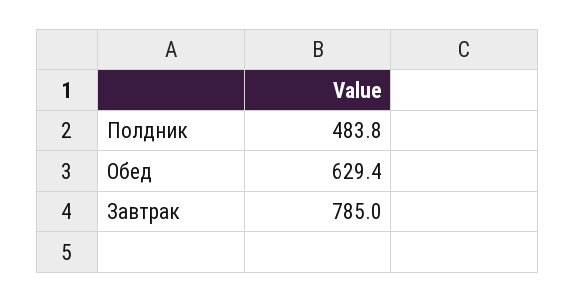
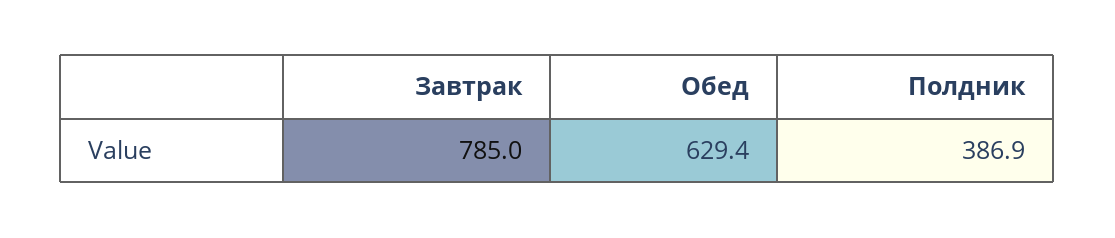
  {
-   "Полдник": 483.8,
+   "Полдник": 386.9,
    "Обед": 629.4,
    "Завтрак": 785
  }

